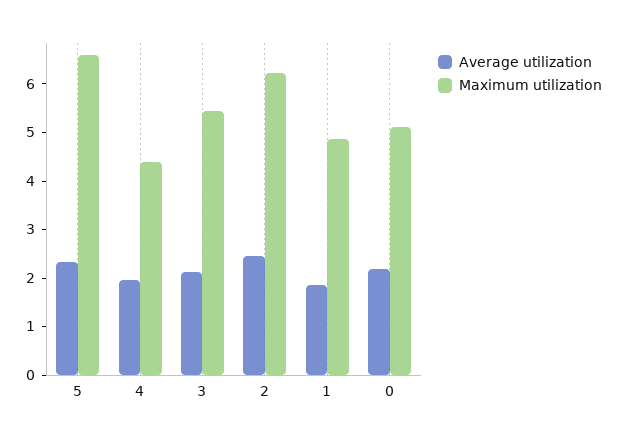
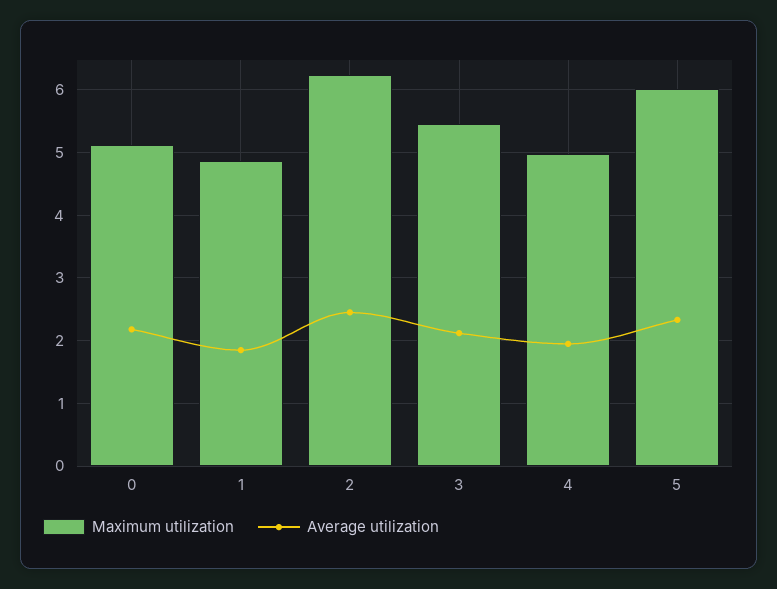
  {
    "Average utilization": {
      "5": 2.3,
      "4": 2,
      "3": 2.1,
      "2": 2.5,
      "1": 1.9,
      "0": 2.2
    },
    "Maximum utilization": {
-     "5": 6.6,
+     "5": 6,
-     "4": 4.4,
+     "4": 5,
      "3": 5.5,
      "2": 6.2,
      "1": 4.9,
      "0": 5.1
    }
  }

